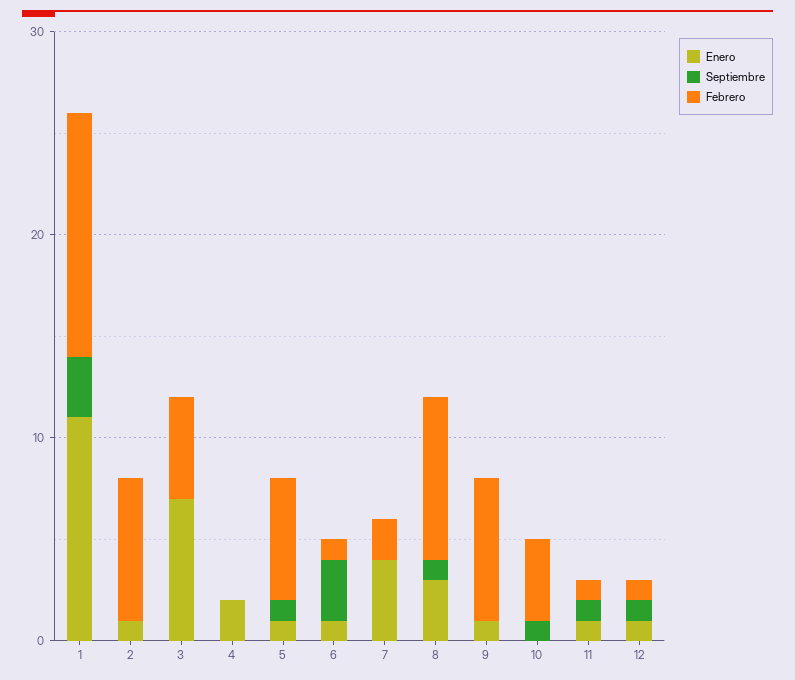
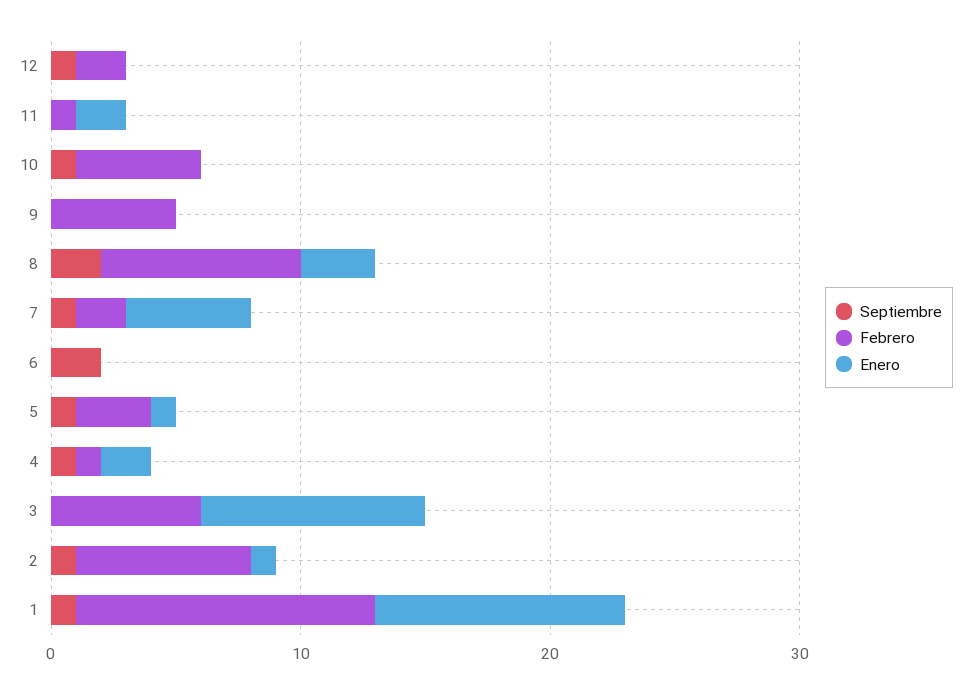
  {
    "Enero": {
-     "1": 11,
+     "1": 10,
      "2": 1,
-     "3": 7,
+     "3": 9,
      "4": 2,
      "5": 1,
-     "6": 1,
+     "6": 0,
-     "7": 4,
+     "7": 5,
      "8": 3,
-     "9": 1,
+     "9": 0,
      "10": 0,
-     "11": 1,
+     "11": 2,
-     "12": 1
+     "12": 0
    },
    "Septiembre": {
-     "1": 3,
+     "1": 1,
-     "2": 0,
+     "2": 1,
      "3": 0,
-     "4": 0,
+     "4": 1,
      "5": 1,
-     "6": 3,
+     "6": 2,
-     "7": 0,
+     "7": 1,
-     "8": 1,
+     "8": 2,
      "9": 0,
      "10": 1,
-     "11": 1,
+     "11": 0,
      "12": 1
    },
    "Febrero": {
      "1": 12,
      "2": 7,
-     "3": 5,
+     "3": 6,
-     "4": 0,
+     "4": 1,
-     "5": 6,
+     "5": 3,
-     "6": 1,
+     "6": 0,
      "7": 2,
      "8": 8,
-     "9": 7,
+     "9": 5,
-     "10": 4,
+     "10": 5,
      "11": 1,
-     "12": 1
+     "12": 2
    }
  }

